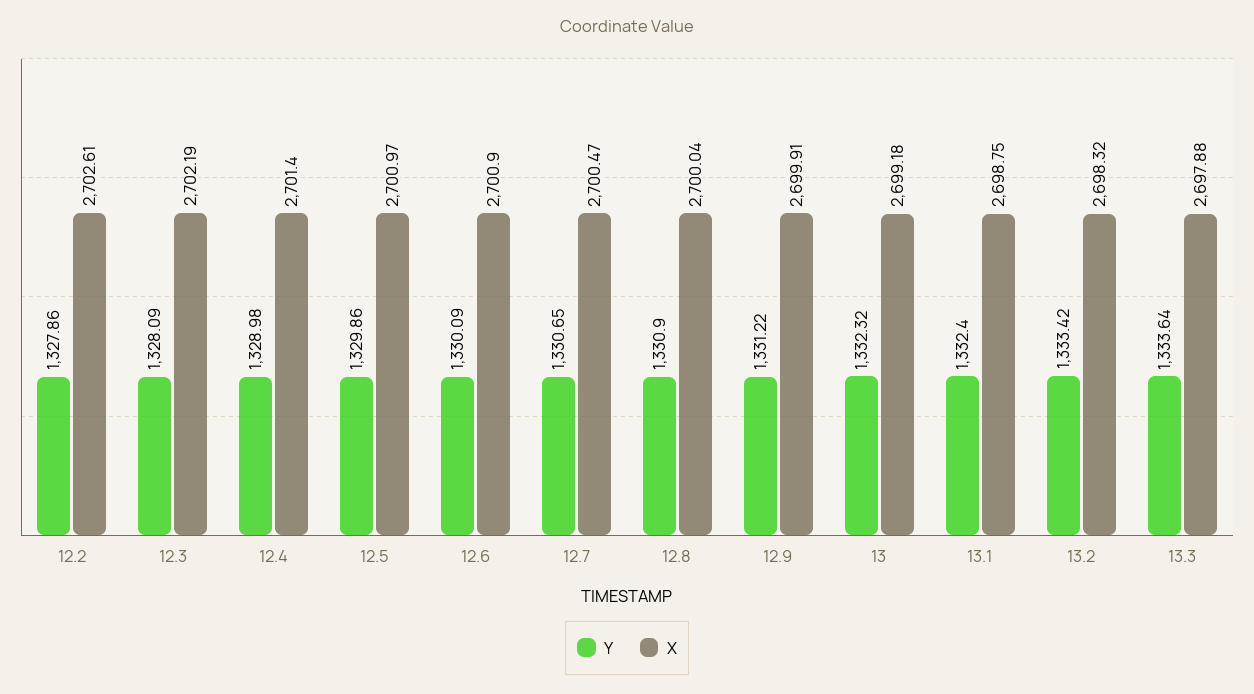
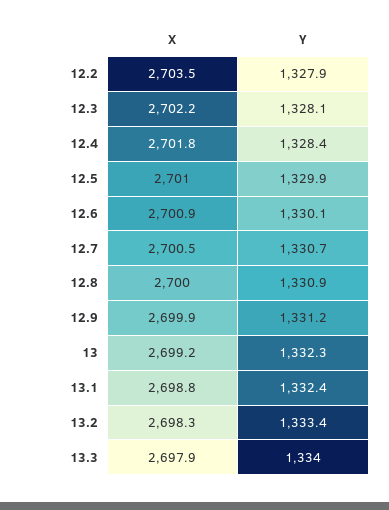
  {
    "Y": {
      "12.2": 1327.86,
      "12.3": 1328.09,
-     "12.4": 1328.98,
+     "12.4": 1328.4,
      "12.5": 1329.86,
      "12.6": 1330.09,
      "12.7": 1330.65,
      "12.8": 1330.9,
      "12.9": 1331.22,
      "13": 1332.32,
      "13.1": 1332.4,
      "13.2": 1333.42,
-     "13.3": 1333.64
+     "13.3": 1334
    },
    "X": {
-     "12.2": 2702.61,
+     "12.2": 2703.5,
      "12.3": 2702.19,
-     "12.4": 2701.4,
+     "12.4": 2701.8,
      "12.5": 2700.97,
      "12.6": 2700.9,
      "12.7": 2700.47,
      "12.8": 2700.04,
      "12.9": 2699.91,
      "13": 2699.18,
      "13.1": 2698.75,
      "13.2": 2698.32,
      "13.3": 2697.88
    }
  }

